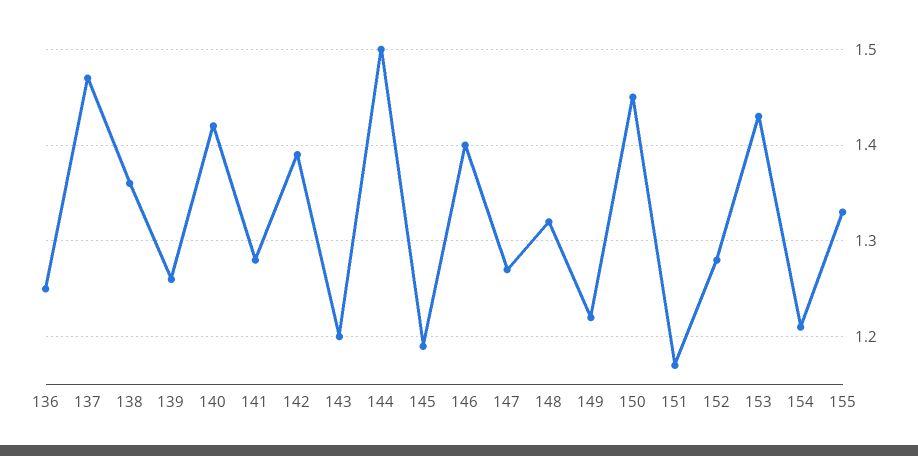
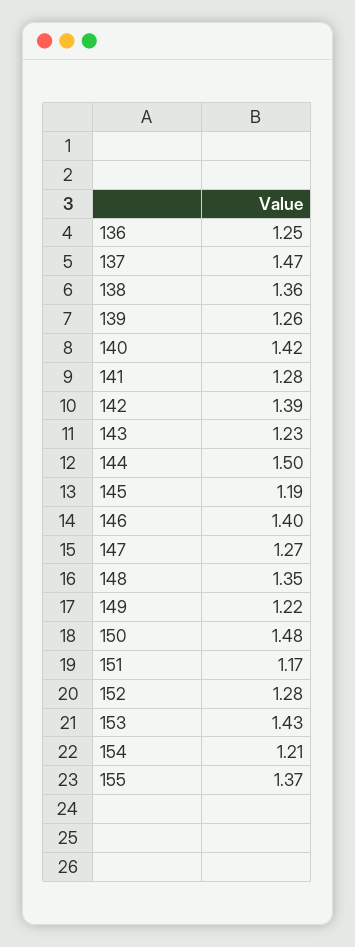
  {
    "136": 1.25,
    "137": 1.47,
    "138": 1.36,
    "139": 1.26,
    "140": 1.42,
    "141": 1.28,
    "142": 1.39,
-   "143": 1.2,
+   "143": 1.23,
    "144": 1.5,
    "145": 1.19,
    "146": 1.4,
    "147": 1.27,
-   "148": 1.32,
+   "148": 1.35,
    "149": 1.22,
-   "150": 1.45,
+   "150": 1.48,
    "151": 1.17,
    "152": 1.28,
    "153": 1.43,
    "154": 1.21,
-   "155": 1.33
+   "155": 1.37
  }

